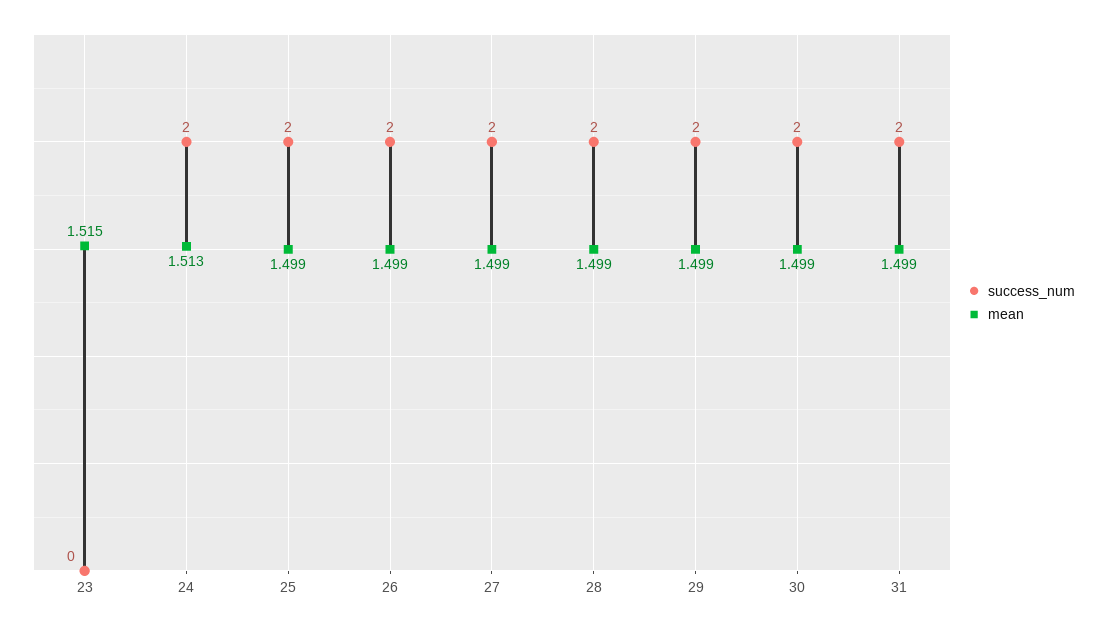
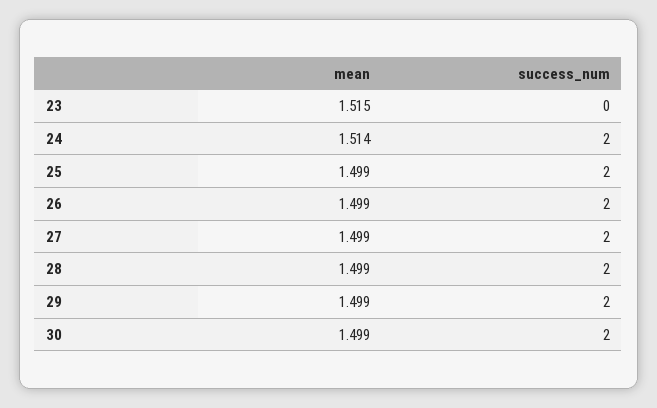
  {
    "success_num": {
      "23": 0,
      "24": 2,
      "25": 2,
      "26": 2,
      "27": 2,
      "28": 2,
      "29": 2,
-     "30": 2,
+     "30": 2
-     "31": 2
    },
    "mean": {
      "23": 1.515,
-     "24": 1.513,
+     "24": 1.514,
      "25": 1.499,
      "26": 1.499,
      "27": 1.499,
      "28": 1.499,
      "29": 1.499,
-     "30": 1.499,
+     "30": 1.499
-     "31": 1.499
    }
  }

